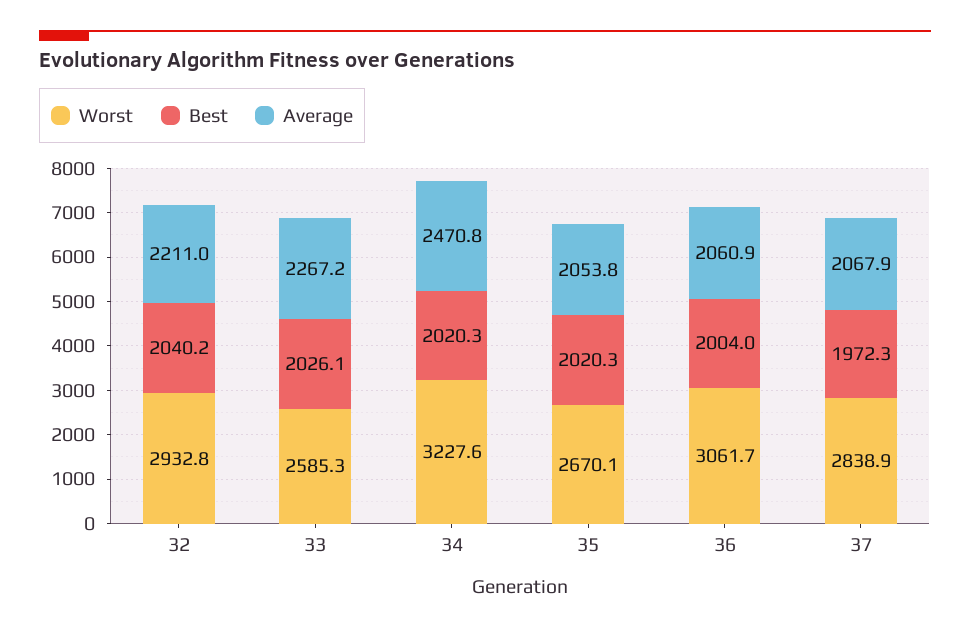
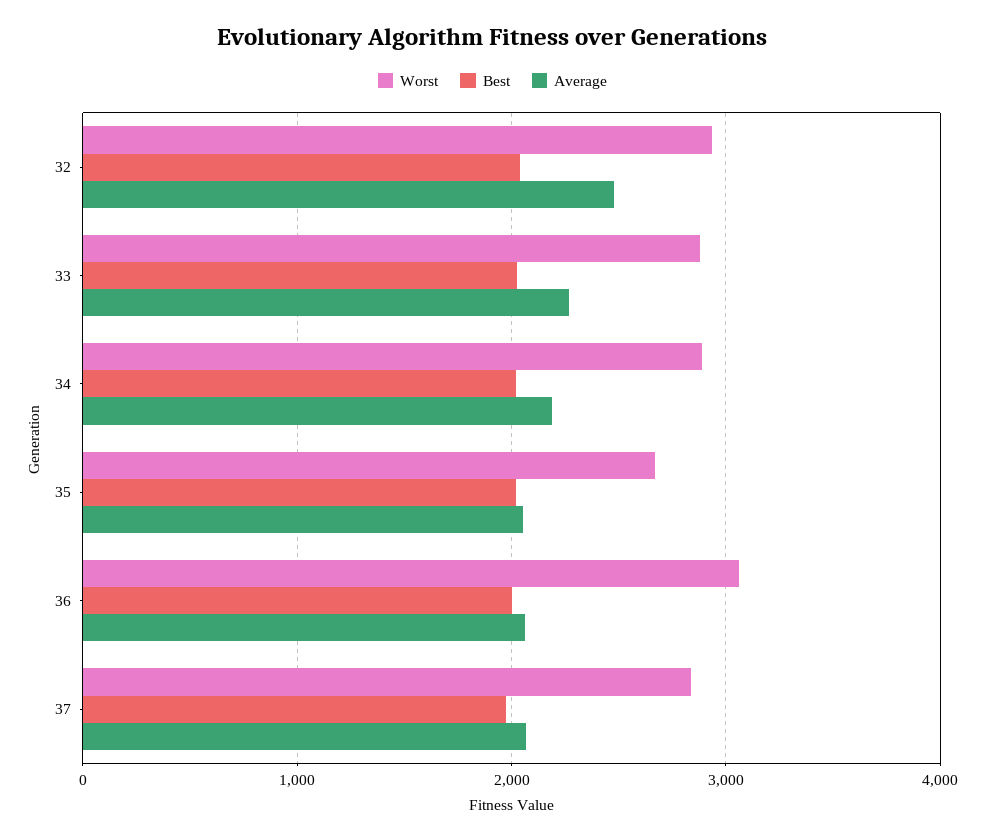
  {
    "Worst": {
      "32": 2932.8,
-     "33": 2585.3,
+     "33": 2900,
-     "34": 3227.6,
+     "34": 2900,
      "35": 2670.1,
      "36": 3061.7,
      "37": 2838.9
    },
    "Best": {
      "32": 2040.2,
      "33": 2026.1,
      "34": 2020.3,
      "35": 2020.3,
      "36": 2004,
      "37": 1972.3
    },
    "Average": {
-     "32": 2211,
+     "32": 2500,
      "33": 2267.2,
-     "34": 2470.8,
+     "34": 2200,
      "35": 2053.8,
      "36": 2060.9,
      "37": 2067.9
    }
  }

